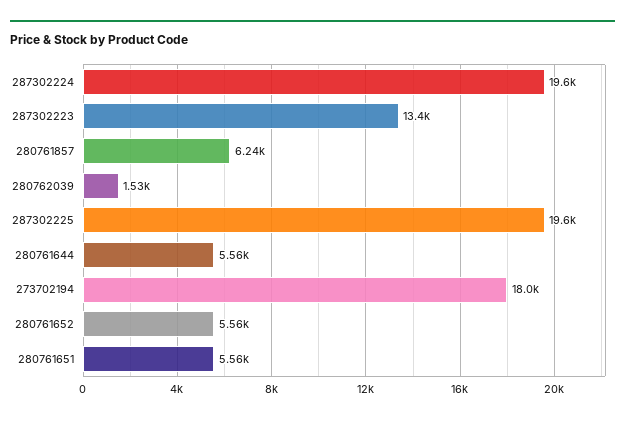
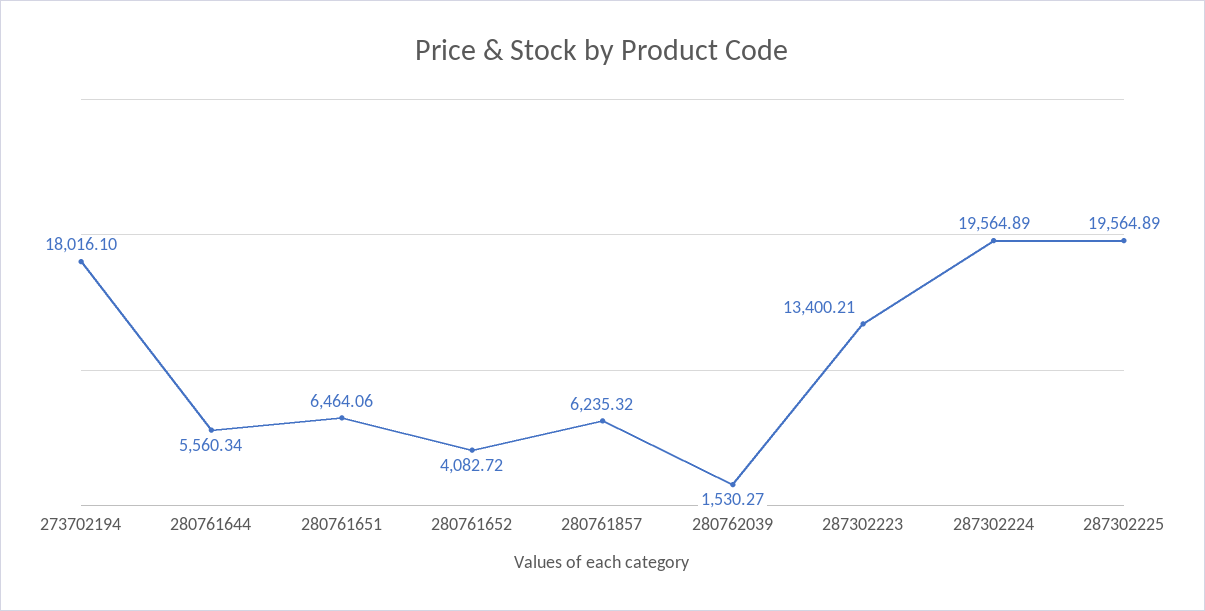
  {
    "287302224": 19564.89,
    "287302223": 13400.21,
    "280761857": 6235.32,
    "280762039": 1530.27,
    "287302225": 19564.89,
    "280761644": 5560.34,
    "273702194": 18016.1,
-   "280761652": 5560,
+   "280761652": 4082.72,
-   "280761651": 5560
+   "280761651": 6464.06
  }

